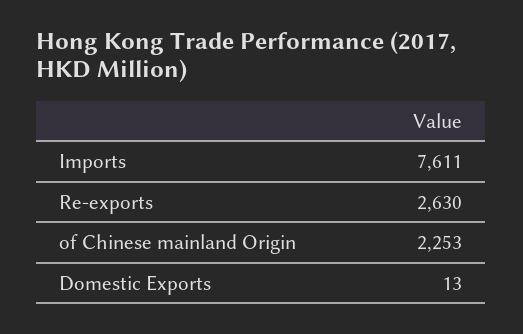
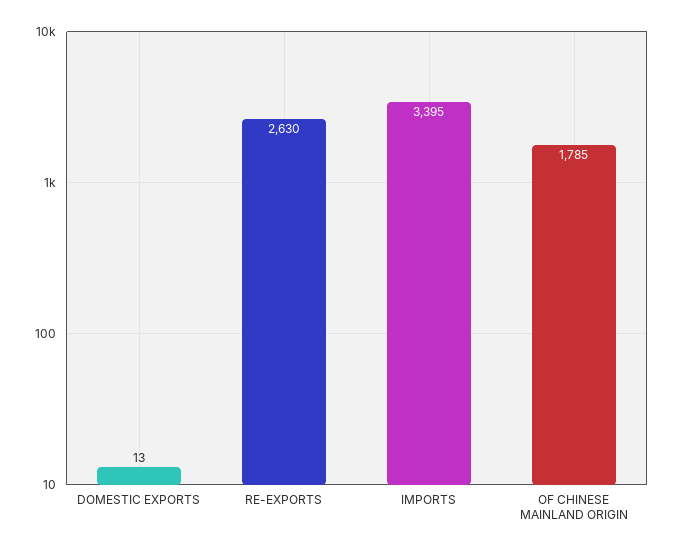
  {
-   "Imports": 7611,
+   "Imports": 3395,
    "Re-exports": 2630,
-   "of Chinese mainland Origin": 2253,
+   "of Chinese mainland Origin": 1785,
    "Domestic Exports": 13
  }

